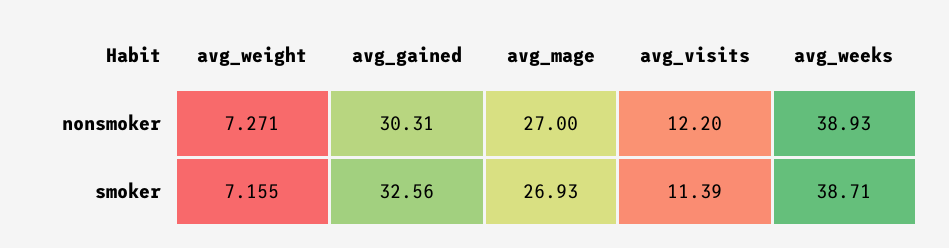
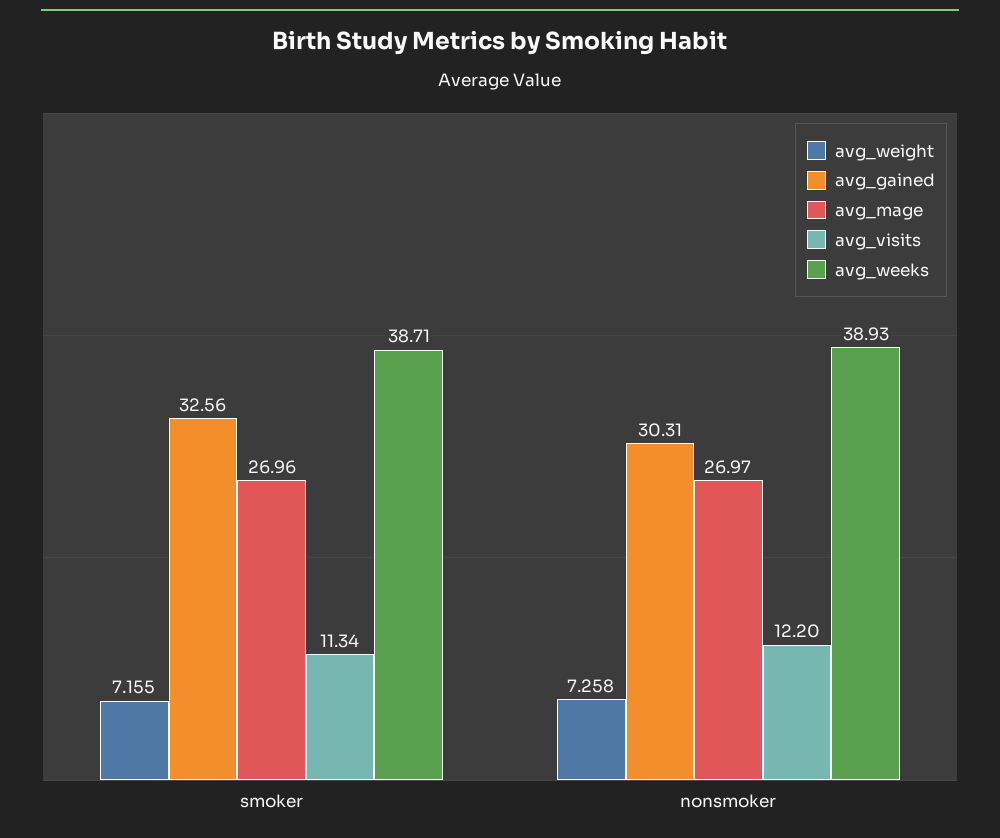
  {
    "avg_weight": {
-     "nonsmoker": 7.271,
+     "nonsmoker": 7.258,
      "smoker": 7.155
    },
    "avg_gained": {
      "nonsmoker": 30.31,
      "smoker": 32.56
    },
    "avg_mage": {
-     "nonsmoker": 27,
+     "nonsmoker": 26.97,
-     "smoker": 26.93
+     "smoker": 26.96
    },
    "avg_visits": {
      "nonsmoker": 12.2,
-     "smoker": 11.39
+     "smoker": 11.34
    },
    "avg_weeks": {
      "nonsmoker": 38.93,
      "smoker": 38.71
    }
  }

